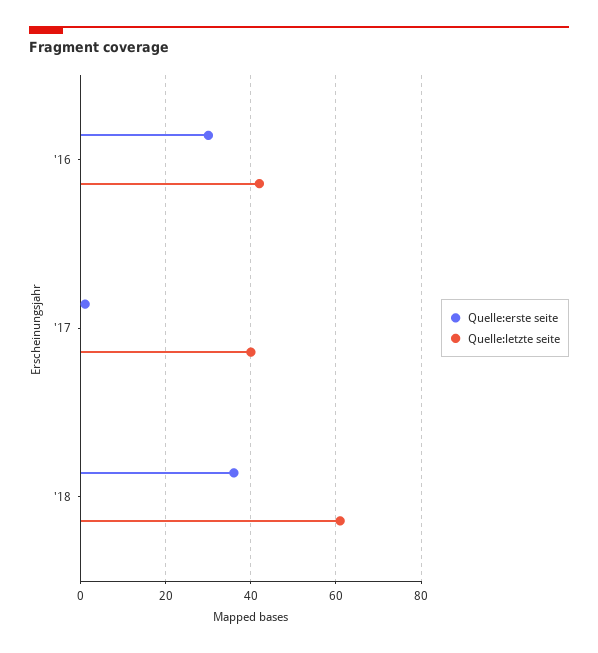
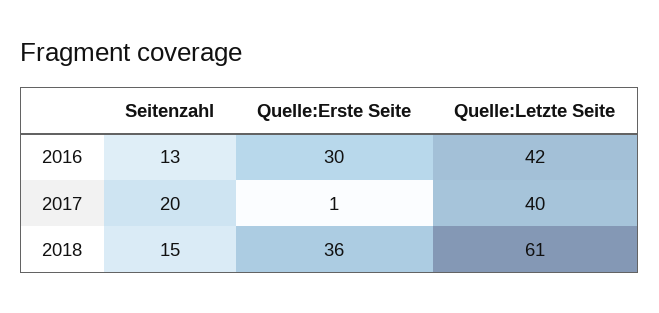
  {
    "Quelle:erste seite": {
      "'16": 30,
      "'17": 1,
      "'18": 36
    },
    "Quelle:letzte seite": {
      "'16": 42,
      "'17": 40,
      "'18": 61
-   }
+   },
+   "Seitenzahl": {
+     "'16": 13,
+     "'17": 20,
+     "'18": 15
+   }
  }

